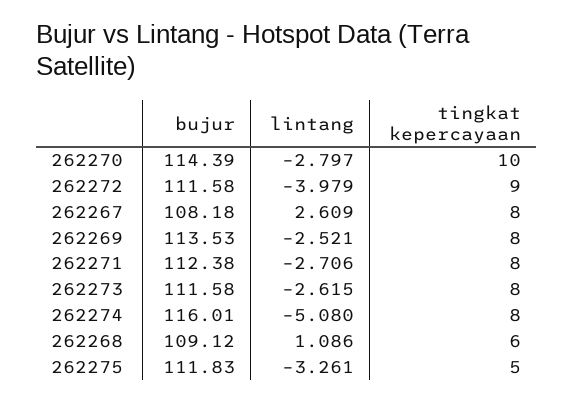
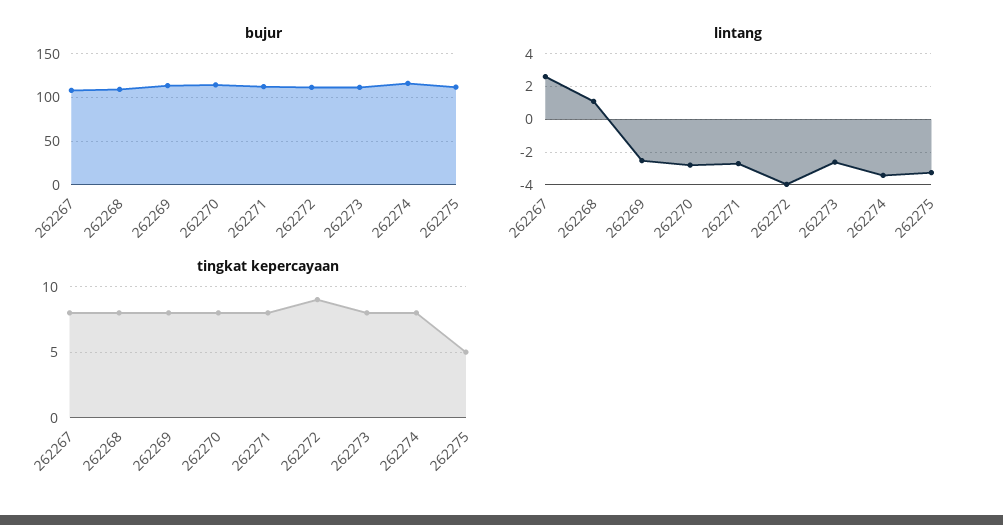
  {
    "bujur": {
      "262270": 114.39,
      "262272": 111.58,
      "262267": 108.18,
      "262269": 113.53,
      "262271": 112.38,
      "262273": 111.58,
      "262274": 116.01,
      "262268": 109.12,
      "262275": 111.83
    },
    "lintang": {
      "262270": -2.797,
      "262272": -3.979,
      "262267": 2.609,
      "262269": -2.521,
      "262271": -2.706,
      "262273": -2.615,
-     "262274": -5.08,
+     "262274": -3.5,
      "262268": 1.086,
      "262275": -3.261
    },
    "tingkat kepercayaan": {
-     "262270": 10,
+     "262270": 8,
      "262272": 9,
      "262267": 8,
      "262269": 8,
      "262271": 8,
      "262273": 8,
      "262274": 8,
-     "262268": 6,
+     "262268": 8,
      "262275": 5
    }
  }

